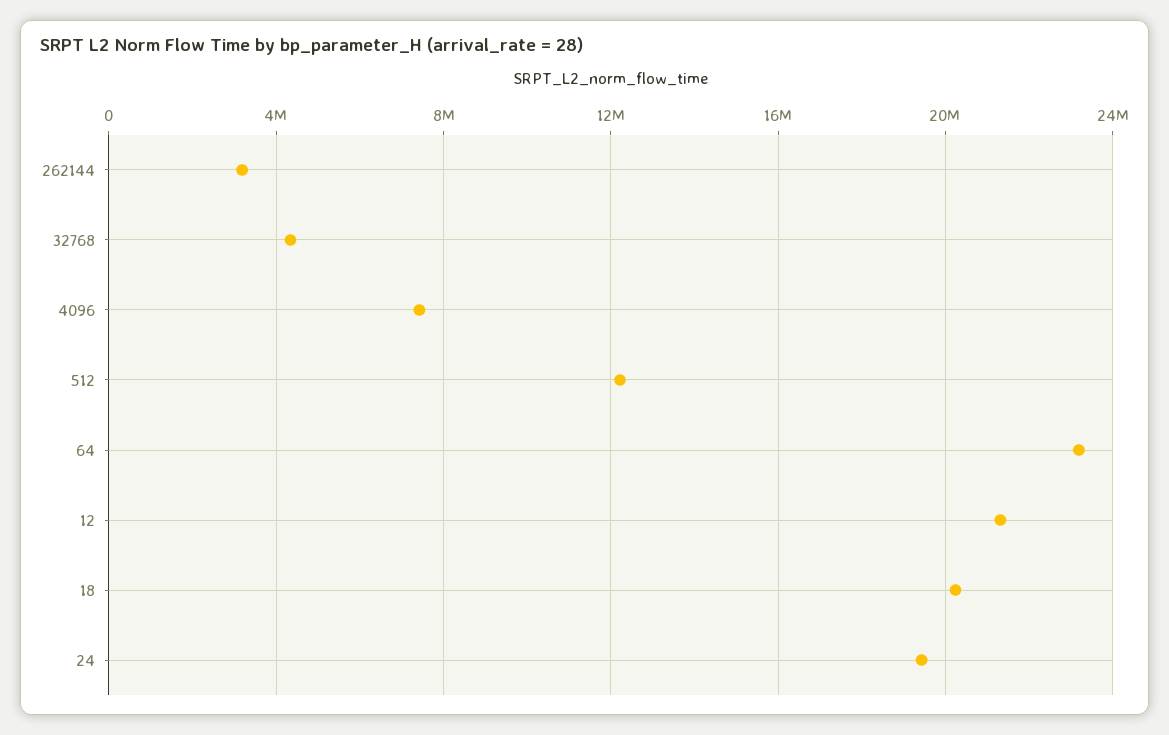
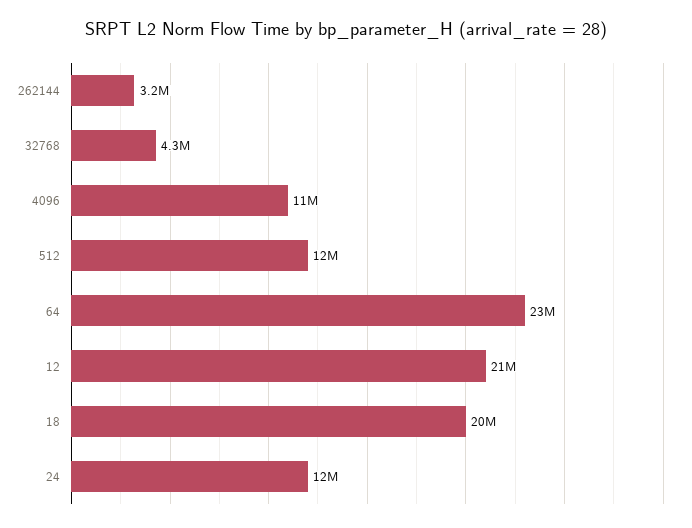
  {
    "262144": 3200000,
    "32768": 4300000,
-   "4096": 7500000,
+   "4096": 11000000,
    "512": 12000000,
    "64": 23000000,
    "12": 21000000,
    "18": 20000000,
-   "24": 19500000
+   "24": 12000000
  }

